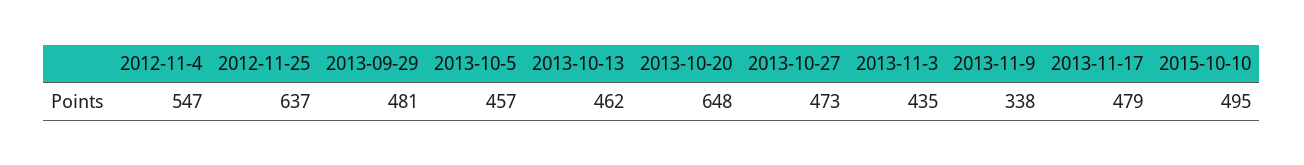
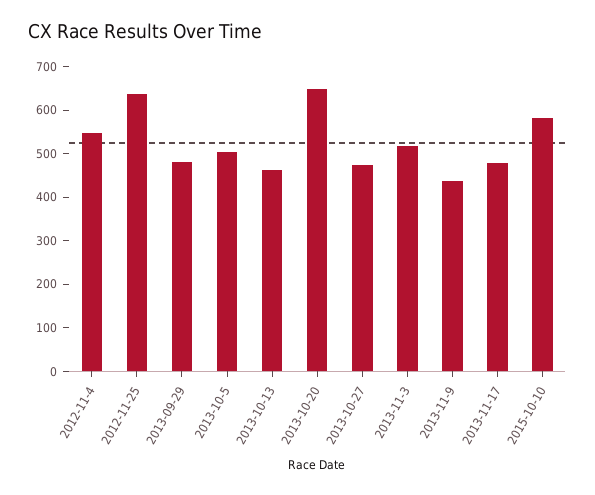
  {
    "2012-11-4": 547,
    "2012-11-25": 637,
    "2013-09-29": 481,
-   "2013-10-5": 457,
+   "2013-10-5": 500,
    "2013-10-13": 462,
    "2013-10-20": 648,
    "2013-10-27": 473,
-   "2013-11-3": 435,
+   "2013-11-3": 520,
-   "2013-11-9": 338,
+   "2013-11-9": 440,
    "2013-11-17": 479,
-   "2015-10-10": 495
+   "2015-10-10": 580
  }

